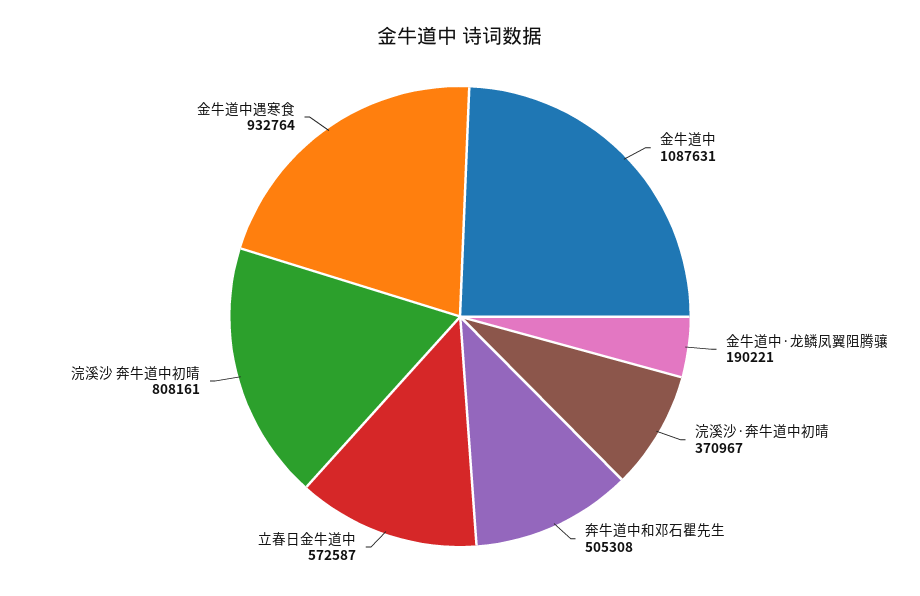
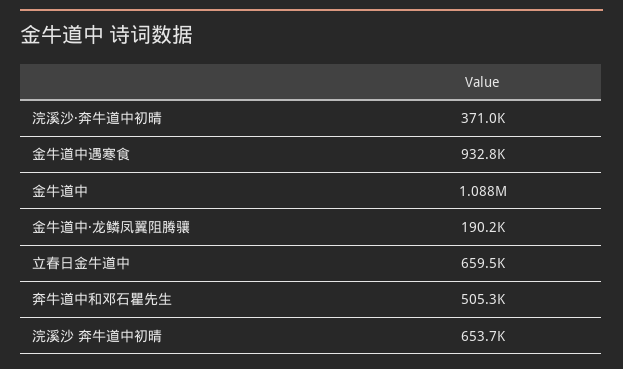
  {
    "金牛道中": 1087631,
    "金牛道中·龙鳞凤翼阻腾骧": 190221,
    "浣溪沙·奔牛道中初晴": 370967,
    "奔牛道中和邓石瞿先生": 505308,
-   "立春日金牛道中": 572587,
+   "立春日金牛道中": 659500,
-   "浣溪沙 奔牛道中初晴": 808161,
+   "浣溪沙 奔牛道中初晴": 653700,
    "金牛道中遇寒食": 932764
  }

